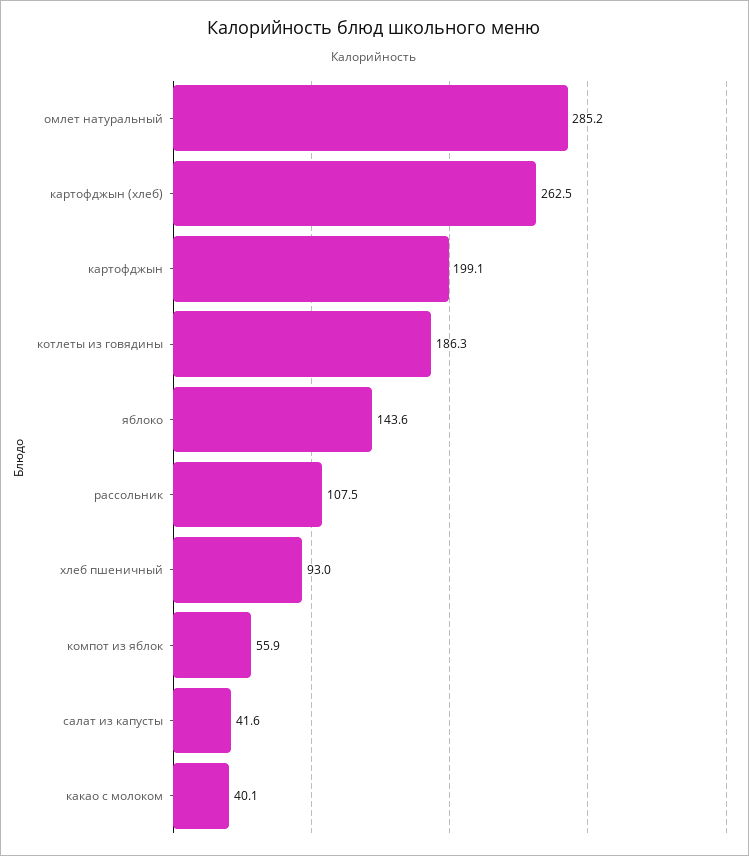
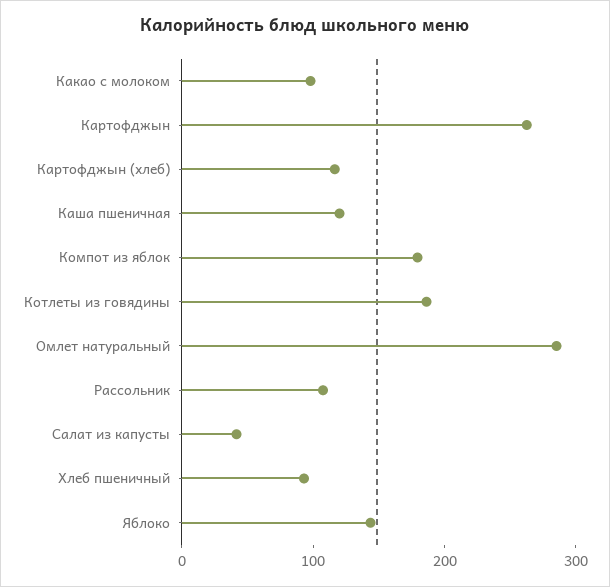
  {
    "омлет натуральный": 285.2,
-   "картофджын (хлеб)": 262.5,
+   "картофджын (хлеб)": 120,
-   "картофджын": 199.1,
+   "картофджын": 260,
    "котлеты из говядины": 186.3,
    "яблоко": 143.6,
    "рассольник": 107.5,
    "хлеб пшеничный": 93,
-   "компот из яблок": 55.9,
+   "компот из яблок": 180,
    "салат из капусты": 41.6,
-   "какао с молоком": 40.1
+   "какао с молоком": 100,
+   "Каша пшеничная": 120
  }

